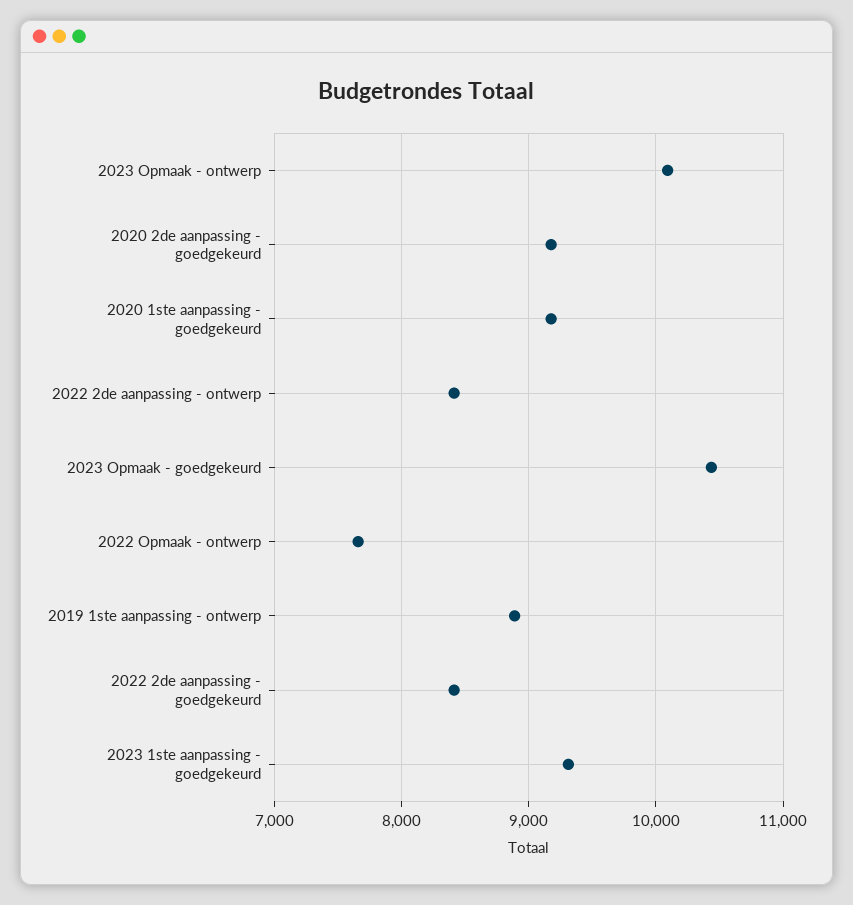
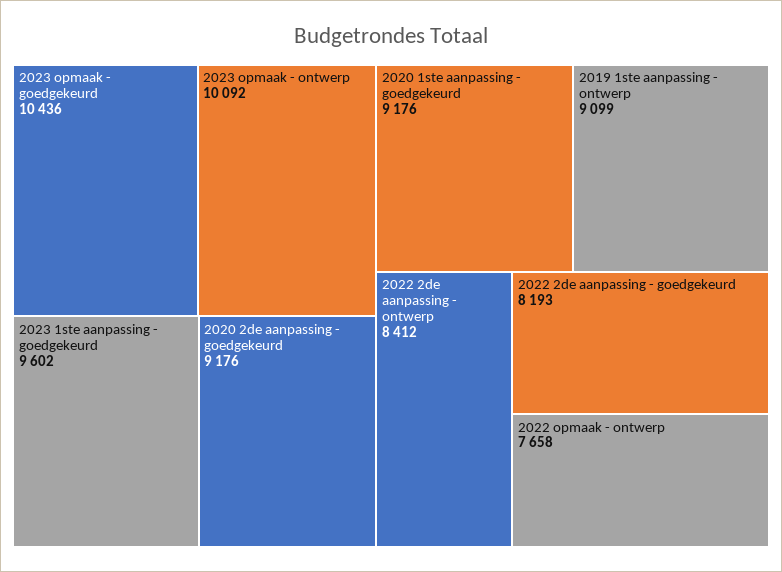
  {
    "2023 Opmaak - ontwerp": 10092,
    "2020 2de aanpassing - goedgekeurd": 9176,
    "2020 1ste aanpassing - goedgekeurd": 9176,
    "2022 2de aanpassing - ontwerp": 8412,
    "2023 Opmaak - goedgekeurd": 10436,
    "2022 Opmaak - ontwerp": 7658,
-   "2019 1ste aanpassing - ontwerp": 8900,
+   "2019 1ste aanpassing - ontwerp": 9099,
-   "2022 2de aanpassing - goedgekeurd": 8400,
+   "2022 2de aanpassing - goedgekeurd": 8193,
-   "2023 1ste aanpassing - goedgekeurd": 9300
+   "2023 1ste aanpassing - goedgekeurd": 9602
  }

